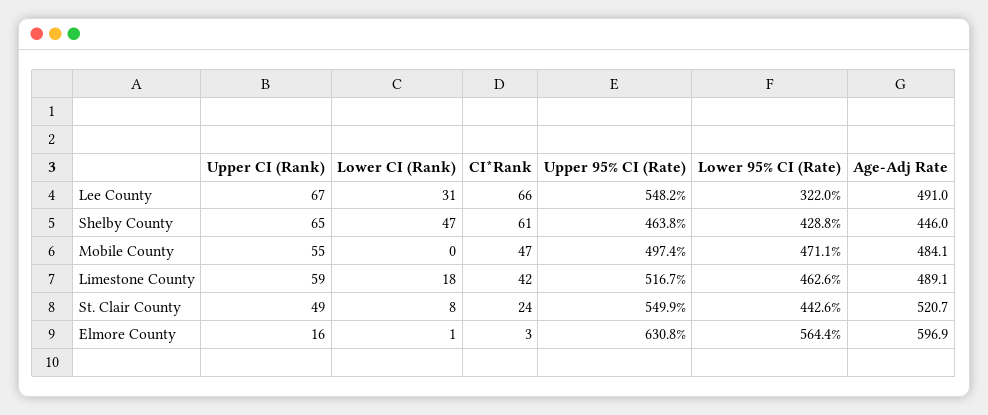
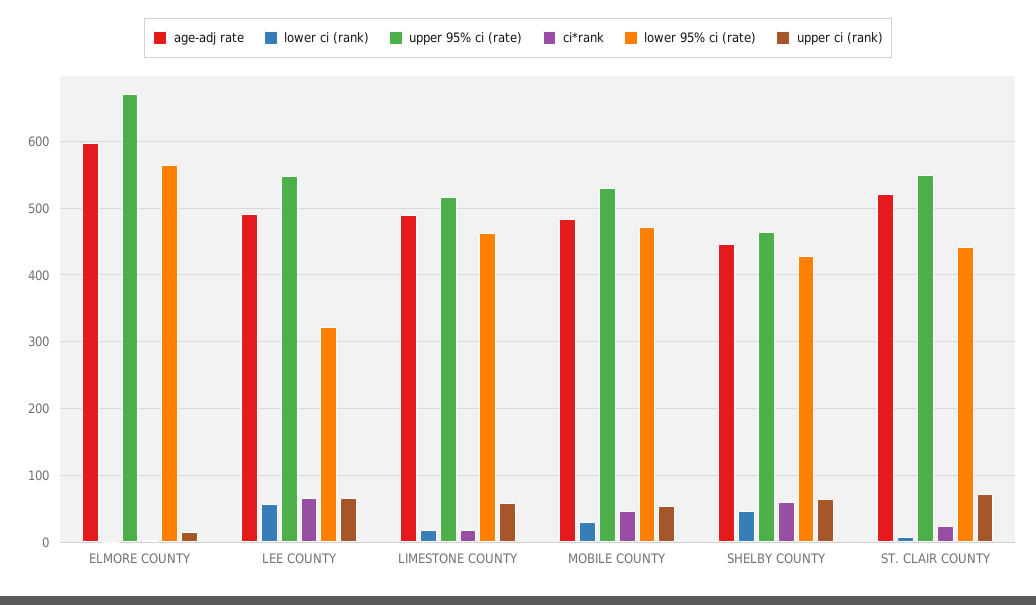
  {
    "Upper CI (Rank)": {
      "Lee County": 67,
      "Shelby County": 65,
      "Mobile County": 55,
      "Limestone County": 59,
-     "St. Clair County": 49,
+     "St. Clair County": 70,
      "Elmore County": 16
    },
    "Lower CI (Rank)": {
-     "Lee County": 31,
+     "Lee County": 60,
      "Shelby County": 47,
-     "Mobile County": 0,
+     "Mobile County": 30,
      "Limestone County": 18,
      "St. Clair County": 8,
      "Elmore County": 1
    },
    "CI*Rank": {
      "Lee County": 66,
      "Shelby County": 61,
      "Mobile County": 47,
-     "Limestone County": 42,
+     "Limestone County": 20,
      "St. Clair County": 24,
      "Elmore County": 3
    },
    "Upper 95% CI (Rate)": {
      "Lee County": 548.2,
      "Shelby County": 463.8,
-     "Mobile County": 497.4,
+     "Mobile County": 530,
      "Limestone County": 516.7,
      "St. Clair County": 549.9,
-     "Elmore County": 630.8
+     "Elmore County": 670
    },
    "Lower 95% CI (Rate)": {
      "Lee County": 322,
      "Shelby County": 428.8,
      "Mobile County": 471.1,
      "Limestone County": 462.6,
      "St. Clair County": 442.6,
      "Elmore County": 564.4
    },
    "Age-Adj Rate": {
      "Lee County": 491,
      "Shelby County": 446,
      "Mobile County": 484.1,
      "Limestone County": 489.1,
      "St. Clair County": 520.7,
      "Elmore County": 596.9
    }
  }

